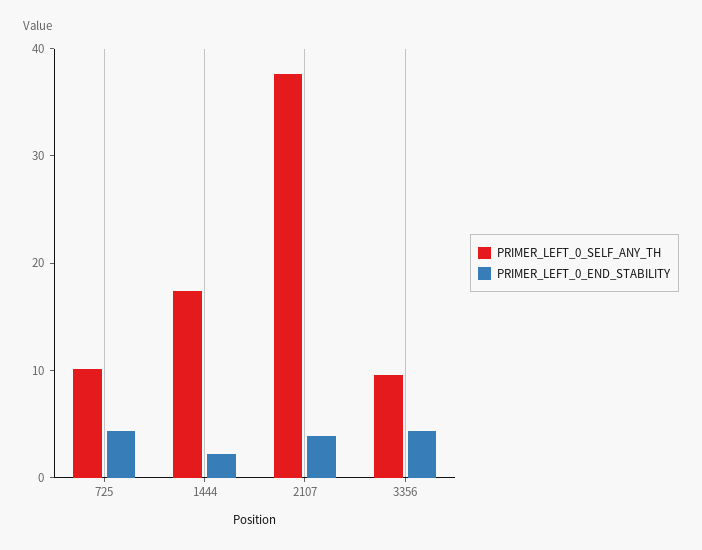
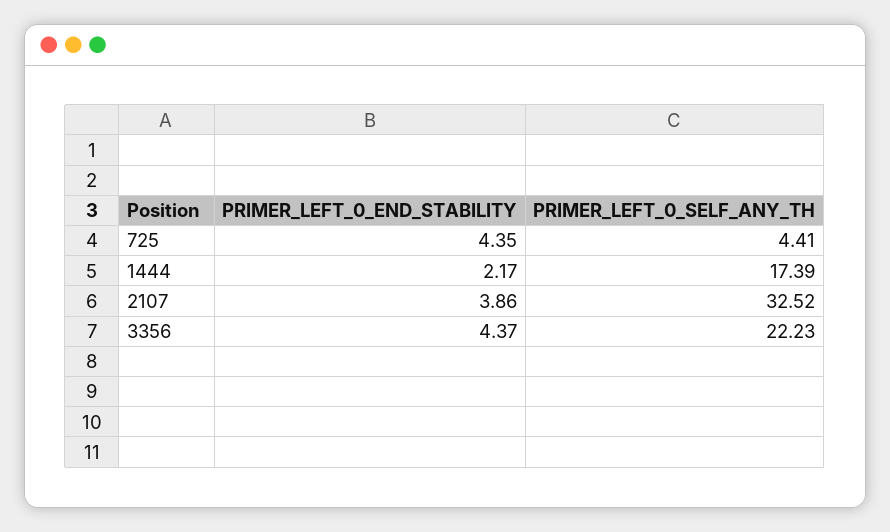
  {
    "PRIMER_LEFT_0_SELF_ANY_TH": {
-     "725": 10,
+     "725": 4.41,
      "1444": 17.39,
-     "2107": 38,
+     "2107": 32.52,
-     "3356": 10
+     "3356": 22.23
    },
    "PRIMER_LEFT_0_END_STABILITY": {
      "725": 4.35,
      "1444": 2.17,
      "2107": 3.86,
      "3356": 4.37
    }
  }

